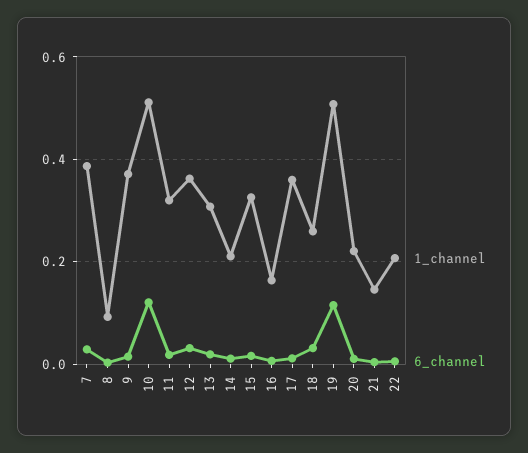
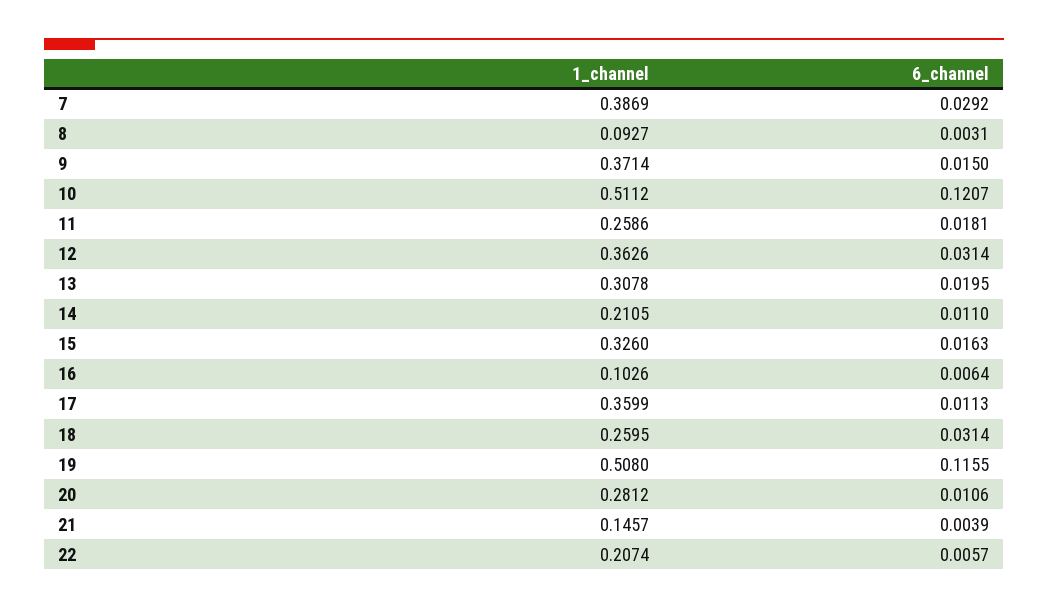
  {
    "1_channel": {
      "7": 0.3869,
      "8": 0.0927,
      "9": 0.3714,
      "10": 0.5112,
-     "11": 0.32,
+     "11": 0.2586,
      "12": 0.3626,
      "13": 0.3078,
      "14": 0.2105,
      "15": 0.326,
-     "16": 0.16,
+     "16": 0.1026,
      "17": 0.3599,
      "18": 0.2595,
      "19": 0.508,
-     "20": 0.22,
+     "20": 0.2812,
      "21": 0.1457,
      "22": 0.2074
    },
    "6_channel": {
      "7": 0.0292,
      "8": 0.0031,
      "9": 0.015,
      "10": 0.1207,
      "11": 0.0181,
      "12": 0.0314,
      "13": 0.0195,
      "14": 0.011,
      "15": 0.0163,
      "16": 0.0064,
      "17": 0.0113,
      "18": 0.0314,
      "19": 0.1155,
      "20": 0.0106,
      "21": 0.0039,
      "22": 0.0057
    }
  }

